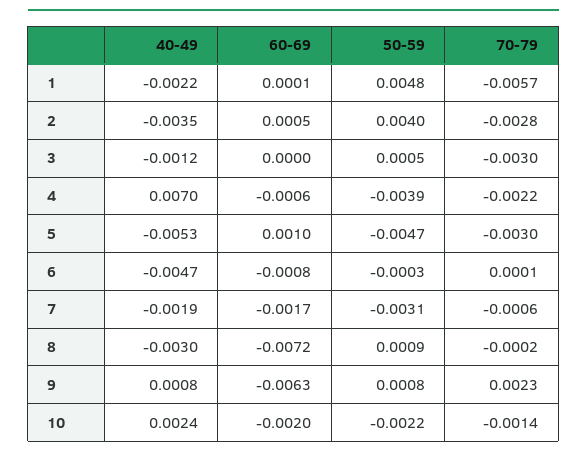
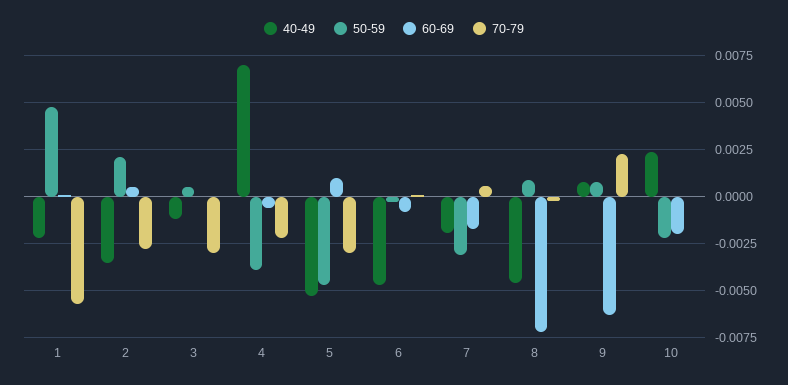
  {
    "40-49": {
      "1": -0.0022,
      "2": -0.0035,
      "3": -0.0012,
      "4": 0.007,
      "5": -0.0053,
      "6": -0.0047,
      "7": -0.0019,
-     "8": -0.003,
+     "8": -0.0045,
      "9": 0.0008,
      "10": 0.0024
    },
    "60-69": {
      "1": 0.0001,
      "2": 0.0005,
      "3": 0,
      "4": -0.0006,
      "5": 0.001,
      "6": -0.0008,
      "7": -0.0017,
      "8": -0.0072,
      "9": -0.0063,
      "10": -0.002
    },
    "50-59": {
      "1": 0.0048,
-     "2": 0.004,
+     "2": 0.002,
      "3": 0.0005,
      "4": -0.0039,
      "5": -0.0047,
      "6": -0.0003,
      "7": -0.0031,
      "8": 0.0009,
      "9": 0.0008,
      "10": -0.0022
    },
    "70-79": {
      "1": -0.0057,
      "2": -0.0028,
      "3": -0.003,
      "4": -0.0022,
      "5": -0.003,
      "6": 0.0001,
-     "7": -0.0006,
+     "7": 0.0005,
      "8": -0.0002,
      "9": 0.0023,
-     "10": -0.0014
+     "10": 0
    }
  }

